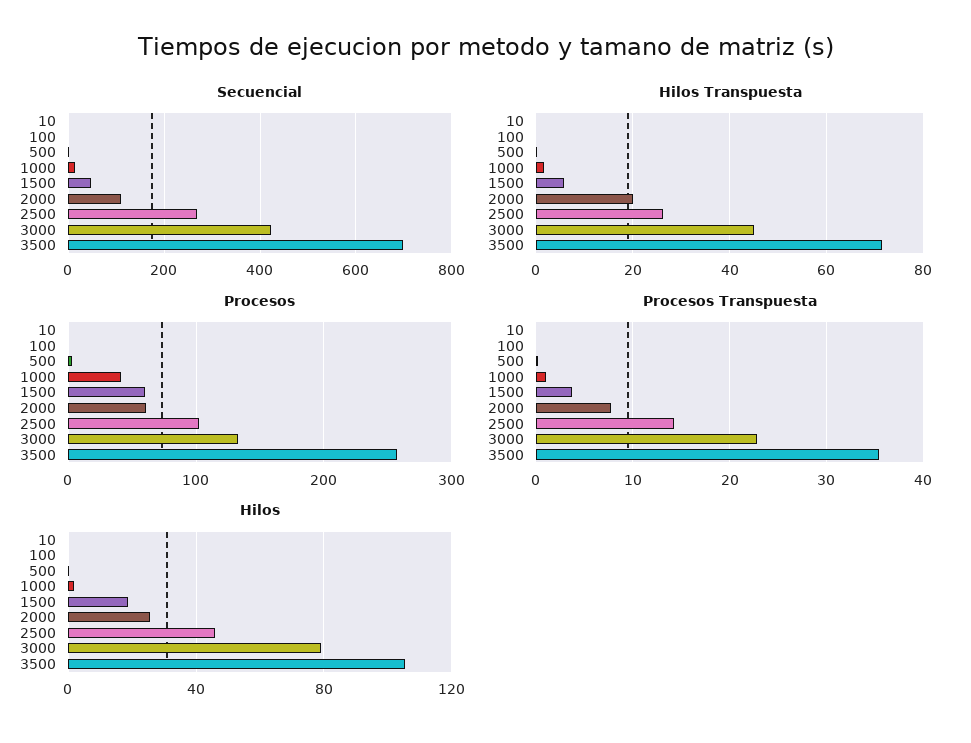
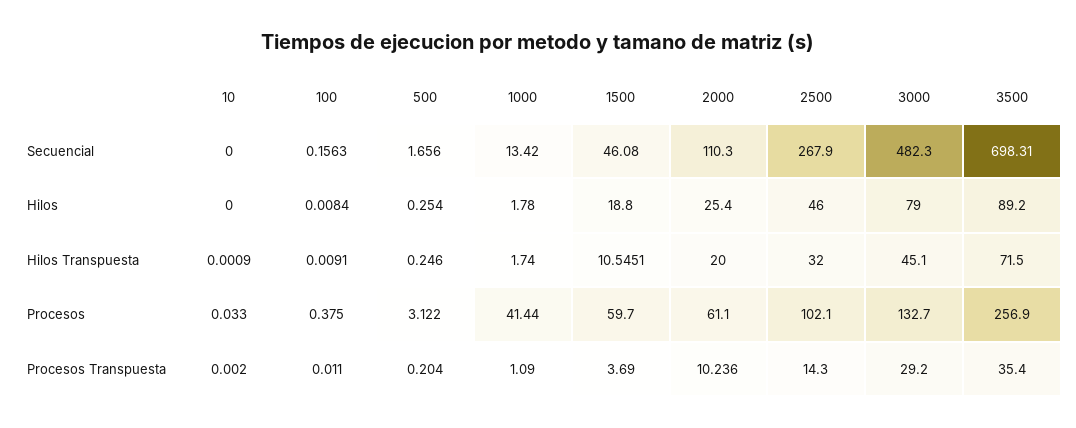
  {
    "Secuencial": {
      "10": 0,
      "100": 0.1563,
      "500": 1.656,
      "1000": 13.42,
      "1500": 46.08,
      "2000": 110.3,
      "2500": 267.9,
-     "3000": 420,
+     "3000": 482.3,
      "3500": 698.31
    },
    "Hilos Transpuesta": {
      "10": 0.0009,
      "100": 0.0091,
      "500": 0.246,
      "1000": 1.74,
-     "1500": 6,
+     "1500": 10.5451,
      "2000": 20,
-     "2500": 26,
+     "2500": 32,
      "3000": 45.1,
      "3500": 71.5
    },
    "Procesos": {
      "10": 0.033,
      "100": 0.375,
      "500": 3.122,
      "1000": 41.44,
      "1500": 59.7,
      "2000": 61.1,
      "2500": 102.1,
      "3000": 132.7,
      "3500": 256.9
    },
    "Procesos Transpuesta": {
      "10": 0.002,
      "100": 0.011,
      "500": 0.204,
      "1000": 1.09,
      "1500": 3.69,
-     "2000": 8,
+     "2000": 10.236,
      "2500": 14.3,
-     "3000": 23,
+     "3000": 29.2,
      "3500": 35.4
    },
    "Hilos": {
      "10": 0,
      "100": 0.0084,
      "500": 0.254,
      "1000": 1.78,
      "1500": 18.8,
      "2000": 25.4,
      "2500": 46,
      "3000": 79,
-     "3500": 105
+     "3500": 89.2
    }
  }

